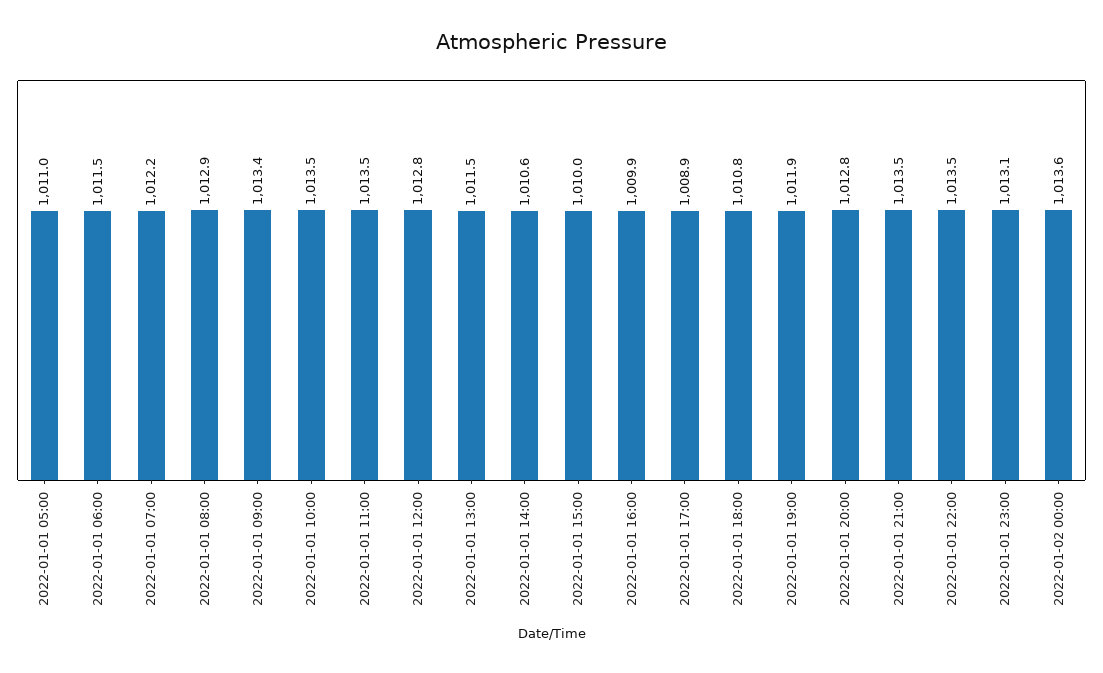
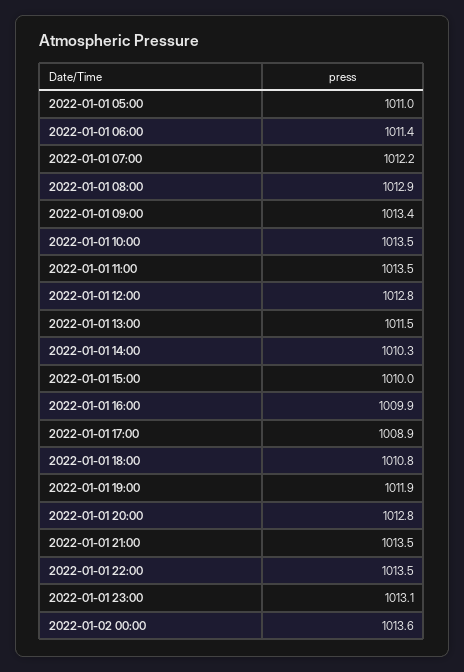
  {
    "2022-01-01 05:00": 1011,
-   "2022-01-01 06:00": 1011.5,
+   "2022-01-01 06:00": 1011.4,
    "2022-01-01 07:00": 1012.2,
    "2022-01-01 08:00": 1012.9,
    "2022-01-01 09:00": 1013.4,
    "2022-01-01 10:00": 1013.5,
    "2022-01-01 11:00": 1013.5,
    "2022-01-01 12:00": 1012.8,
    "2022-01-01 13:00": 1011.5,
-   "2022-01-01 14:00": 1010.6,
+   "2022-01-01 14:00": 1010.3,
    "2022-01-01 15:00": 1010,
    "2022-01-01 16:00": 1009.9,
    "2022-01-01 17:00": 1008.9,
    "2022-01-01 18:00": 1010.8,
    "2022-01-01 19:00": 1011.9,
    "2022-01-01 20:00": 1012.8,
    "2022-01-01 21:00": 1013.5,
    "2022-01-01 22:00": 1013.5,
    "2022-01-01 23:00": 1013.1,
    "2022-01-02 00:00": 1013.6
  }

